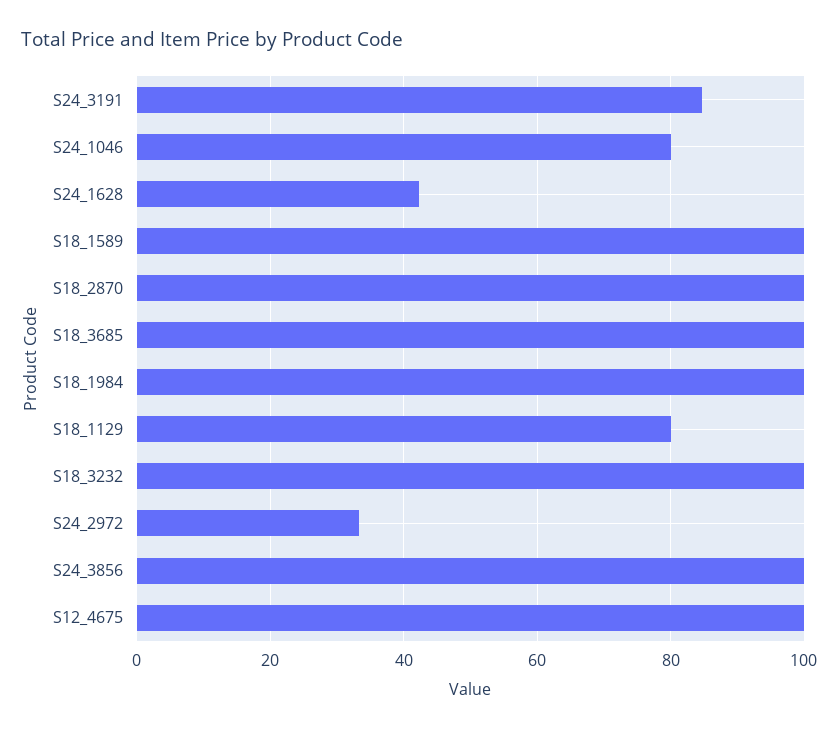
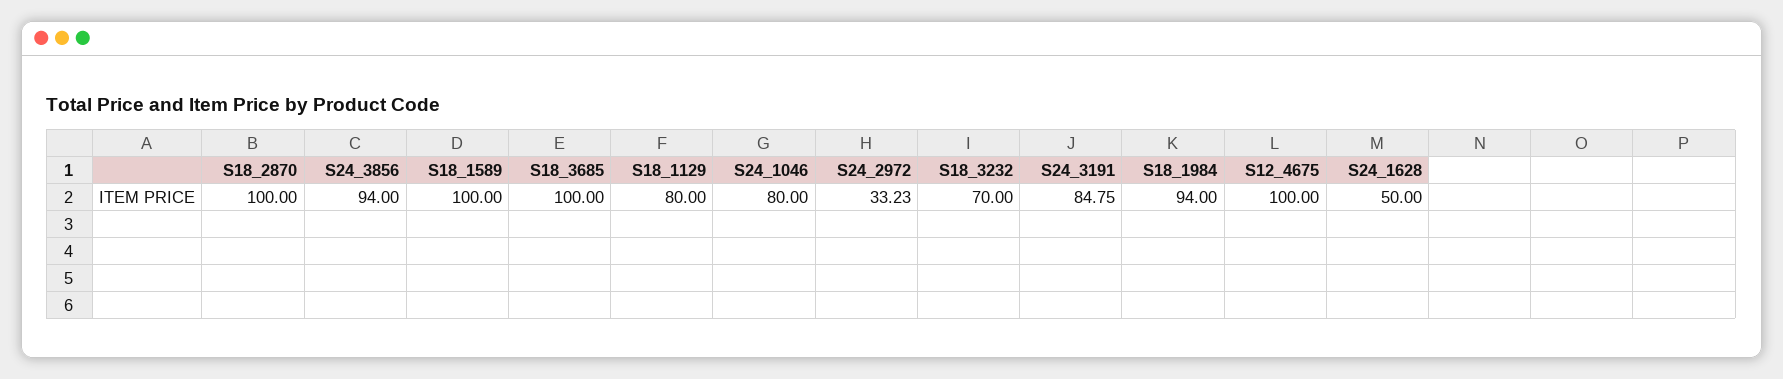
  {
    "S24_3191": 84.75,
    "S24_1046": 80,
-   "S24_1628": 42,
+   "S24_1628": 50,
    "S18_1589": 100,
    "S18_2870": 100,
    "S18_3685": 100,
-   "S18_1984": 100,
+   "S18_1984": 94,
    "S18_1129": 80,
-   "S18_3232": 100,
+   "S18_3232": 70,
    "S24_2972": 33.23,
-   "S24_3856": 100,
+   "S24_3856": 94,
    "S12_4675": 100
  }

